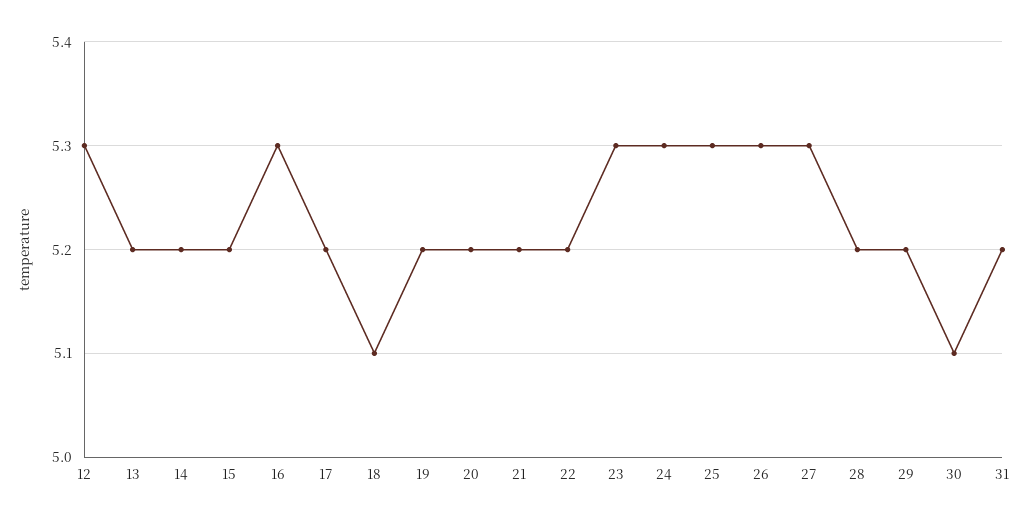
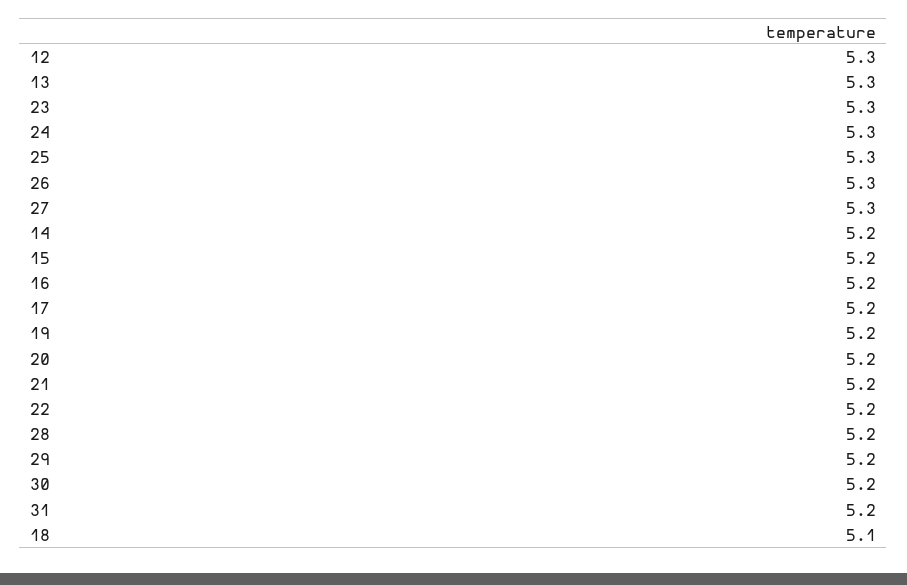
  {
    "12": 5.3,
-   "13": 5.2,
+   "13": 5.3,
    "14": 5.2,
    "15": 5.2,
-   "16": 5.3,
+   "16": 5.2,
    "17": 5.2,
    "18": 5.1,
    "19": 5.2,
    "20": 5.2,
    "21": 5.2,
    "22": 5.2,
    "23": 5.3,
    "24": 5.3,
    "25": 5.3,
    "26": 5.3,
    "27": 5.3,
    "28": 5.2,
    "29": 5.2,
-   "30": 5.1,
+   "30": 5.2,
    "31": 5.2
  }

